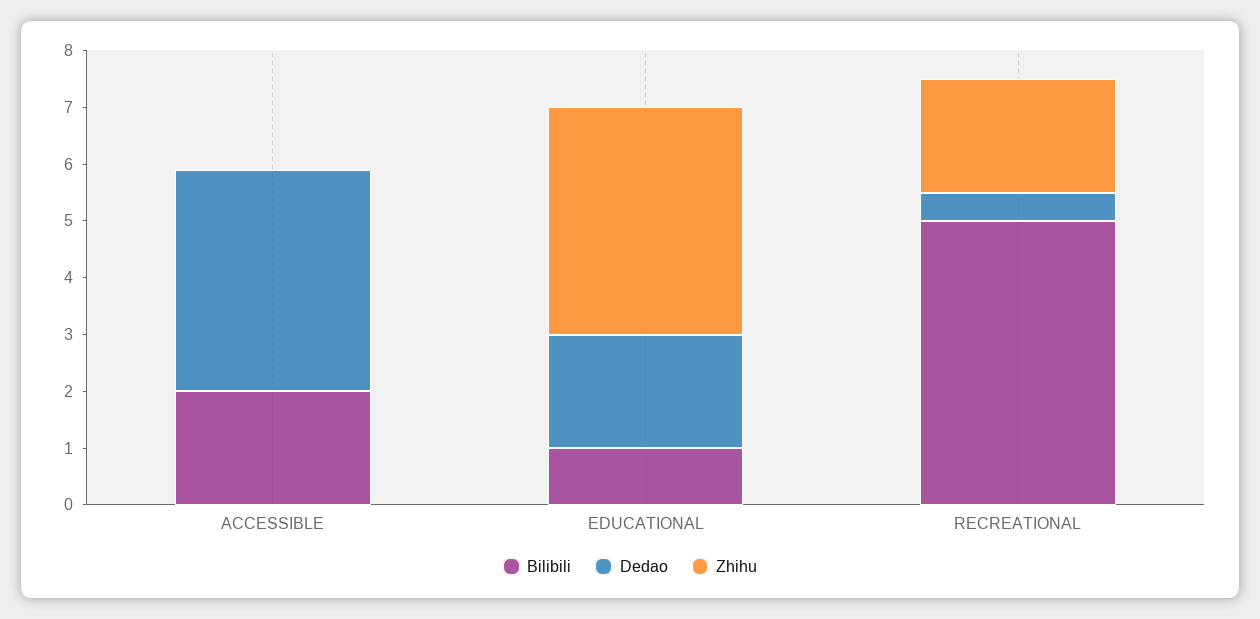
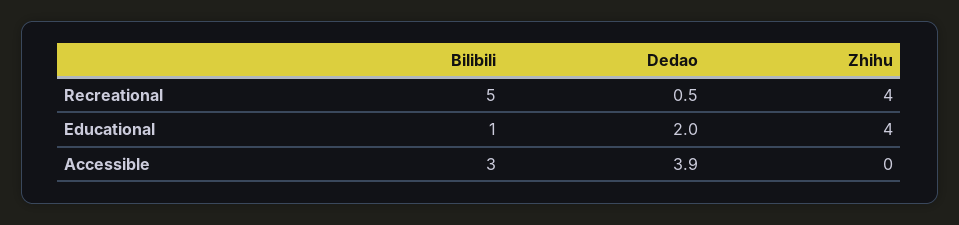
  {
    "Bilibili": {
-     "ACCESSIBLE": 2,
+     "ACCESSIBLE": 3,
      "EDUCATIONAL": 1,
      "RECREATIONAL": 5
    },
    "Dedao": {
      "ACCESSIBLE": 3.9,
      "EDUCATIONAL": 2,
      "RECREATIONAL": 0.5
    },
    "Zhihu": {
      "ACCESSIBLE": 0,
      "EDUCATIONAL": 4,
-     "RECREATIONAL": 2
+     "RECREATIONAL": 4
    }
  }

